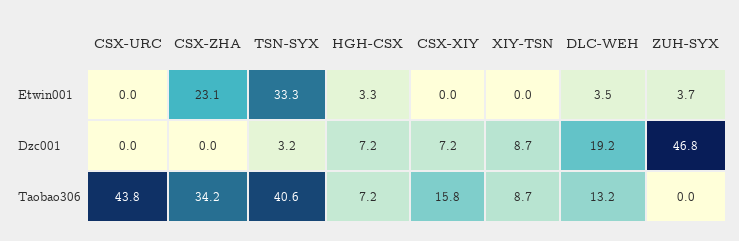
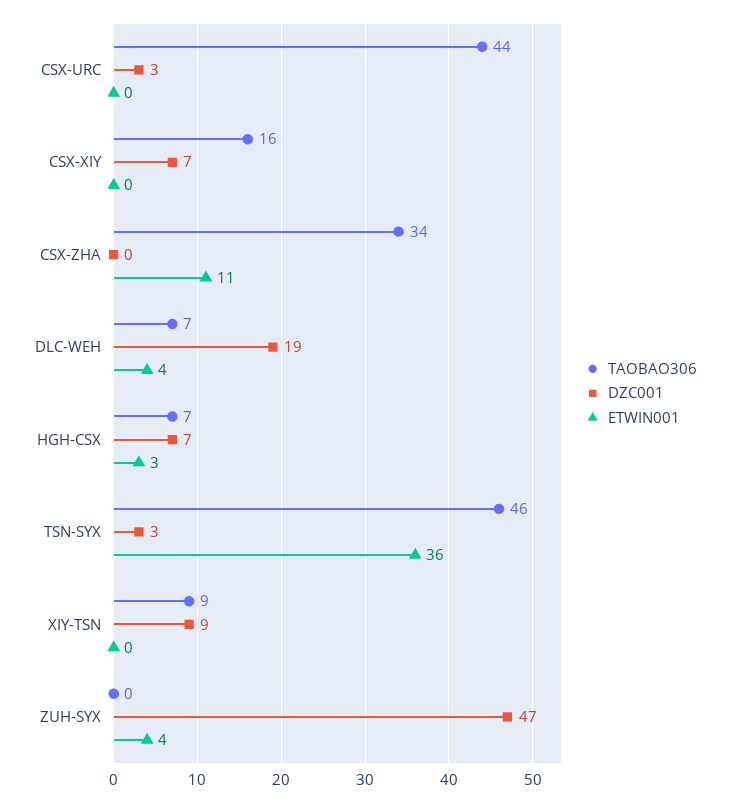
  {
    "Etwin001": {
      "CSX-URC": 0,
-     "CSX-ZHA": 23.1,
+     "CSX-ZHA": 11,
-     "TSN-SYX": 33.3,
+     "TSN-SYX": 36,
      "HGH-CSX": 3.3,
      "CSX-XIY": 0,
      "XIY-TSN": 0,
      "DLC-WEH": 3.5,
      "ZUH-SYX": 3.7
    },
    "Dzc001": {
-     "CSX-URC": 0,
+     "CSX-URC": 3,
      "CSX-ZHA": 0,
      "TSN-SYX": 3.2,
      "HGH-CSX": 7.2,
      "CSX-XIY": 7.2,
      "XIY-TSN": 8.7,
      "DLC-WEH": 19.2,
      "ZUH-SYX": 46.8
    },
    "Taobao306": {
      "CSX-URC": 43.8,
      "CSX-ZHA": 34.2,
-     "TSN-SYX": 40.6,
+     "TSN-SYX": 46,
      "HGH-CSX": 7.2,
      "CSX-XIY": 15.8,
      "XIY-TSN": 8.7,
-     "DLC-WEH": 13.2,
+     "DLC-WEH": 7,
      "ZUH-SYX": 0
    }
  }

